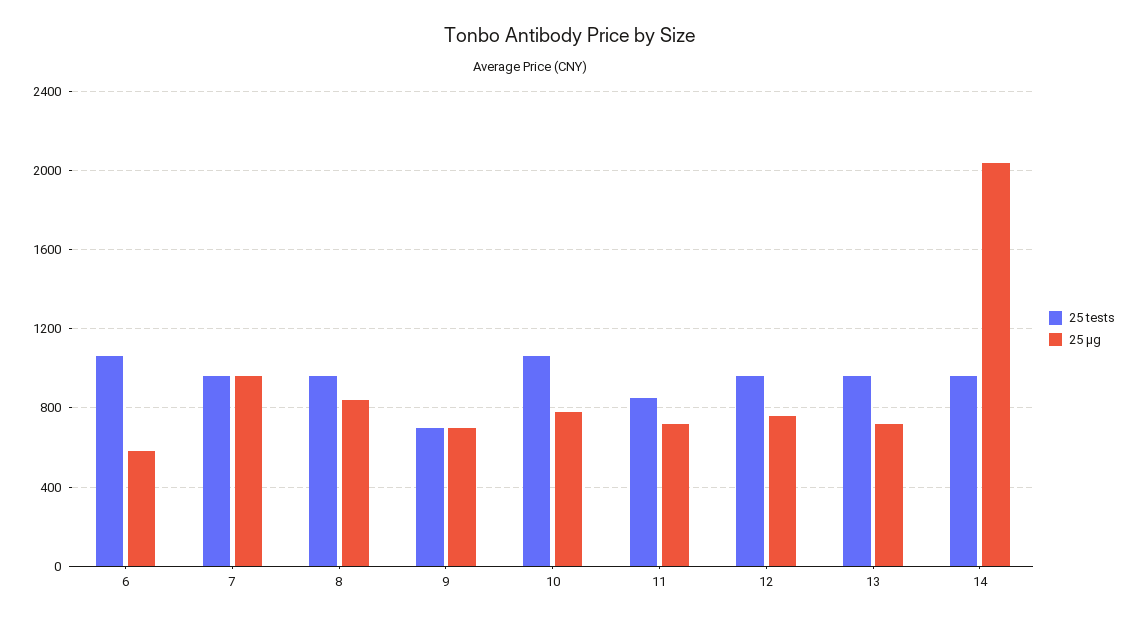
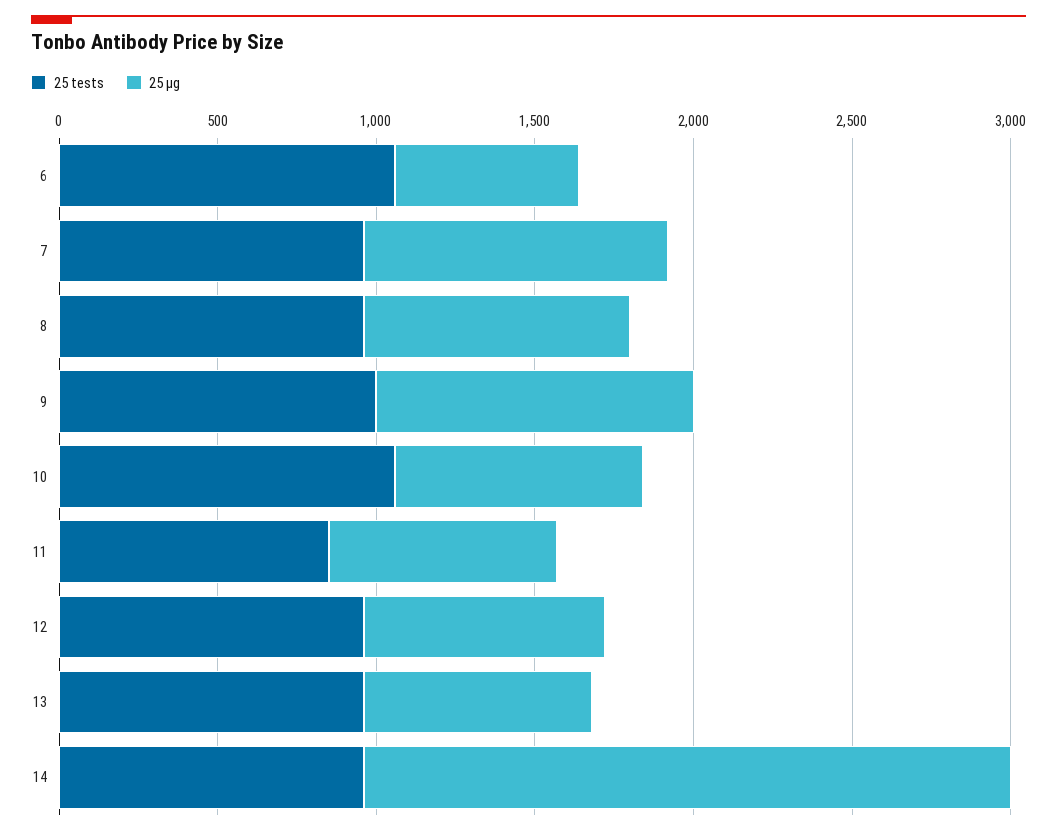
  {
    "25 tests": {
      "6": 1050,
      "7": 950,
      "8": 950,
-     "9": 700,
+     "9": 1000,
      "10": 1050,
      "11": 850,
      "12": 950,
      "13": 950,
      "14": 950
    },
    "25 µg": {
      "6": 600,
      "7": 950,
      "8": 850,
-     "9": 700,
+     "9": 1000,
      "10": 800,
      "11": 700,
      "12": 750,
      "13": 700,
      "14": 2050
    }
  }

